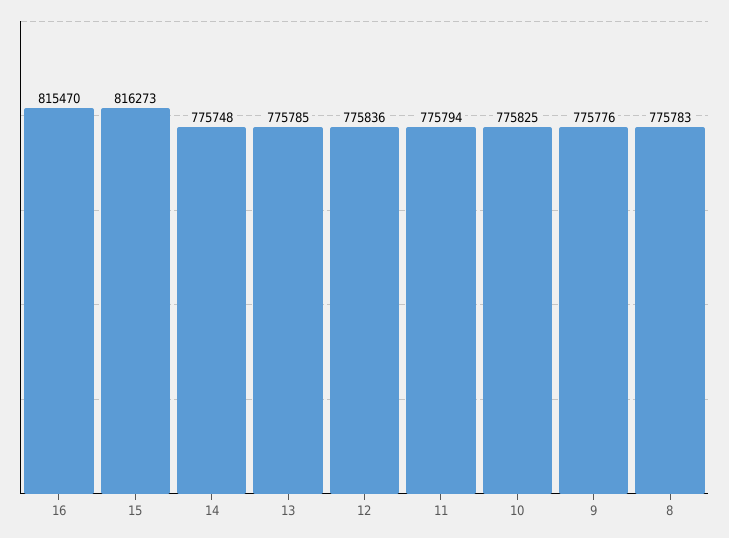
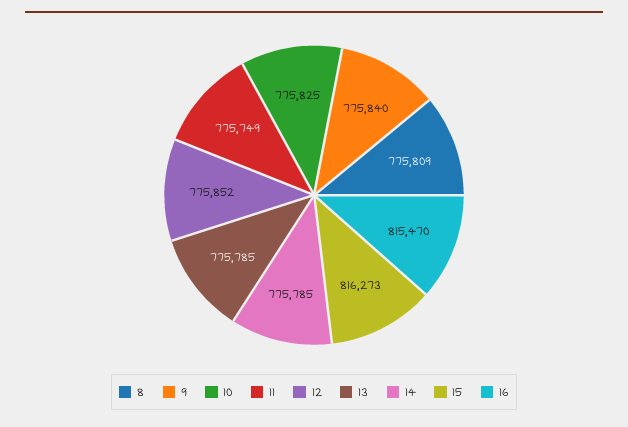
  {
    "16": 815470,
    "15": 816273,
-   "14": 775748,
+   "14": 775785,
    "13": 775785,
-   "12": 775836,
+   "12": 775852,
-   "11": 775794,
+   "11": 775749,
    "10": 775825,
-   "9": 775776,
+   "9": 775840,
-   "8": 775783
+   "8": 775809
  }

